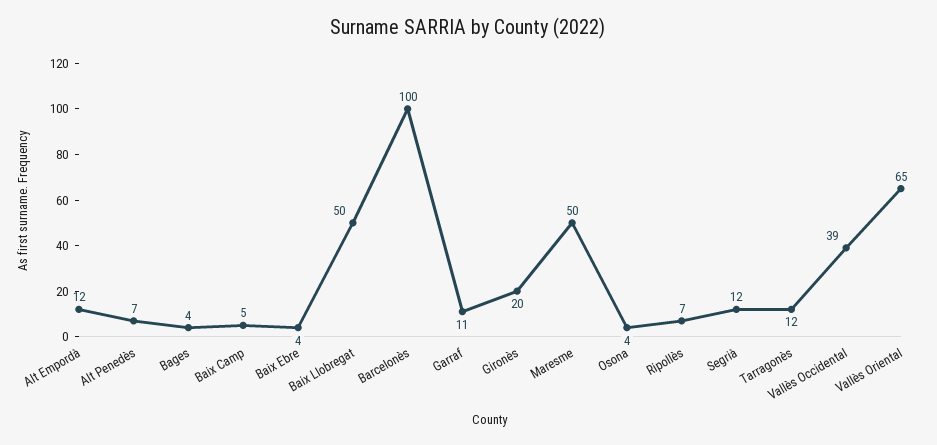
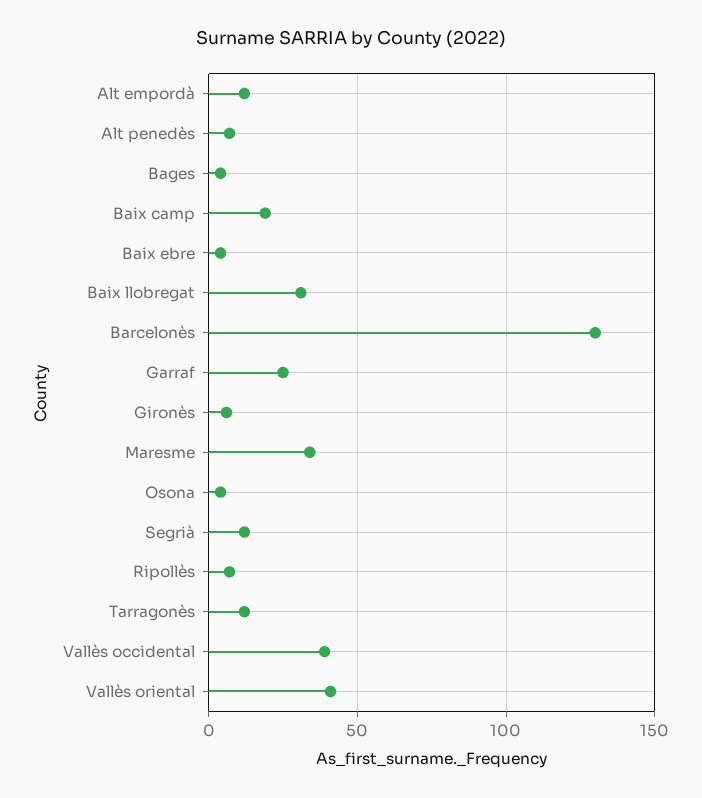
  {
    "Alt Empordà": 12,
    "Alt Penedès": 7,
    "Bages": 4,
-   "Baix Camp": 5,
+   "Baix Camp": 20,
    "Baix Ebre": 4,
-   "Baix Llobregat": 50,
+   "Baix Llobregat": 30,
-   "Barcelonès": 100,
+   "Barcelonès": 130,
-   "Garraf": 11,
+   "Garraf": 25,
-   "Gironès": 20,
+   "Gironès": 5,
-   "Maresme": 50,
+   "Maresme": 35,
    "Osona": 4,
    "Ripollès": 7,
    "Segrià": 12,
    "Tarragonès": 12,
    "Vallès Occidental": 39,
-   "Vallès Oriental": 65
+   "Vallès Oriental": 40
  }

